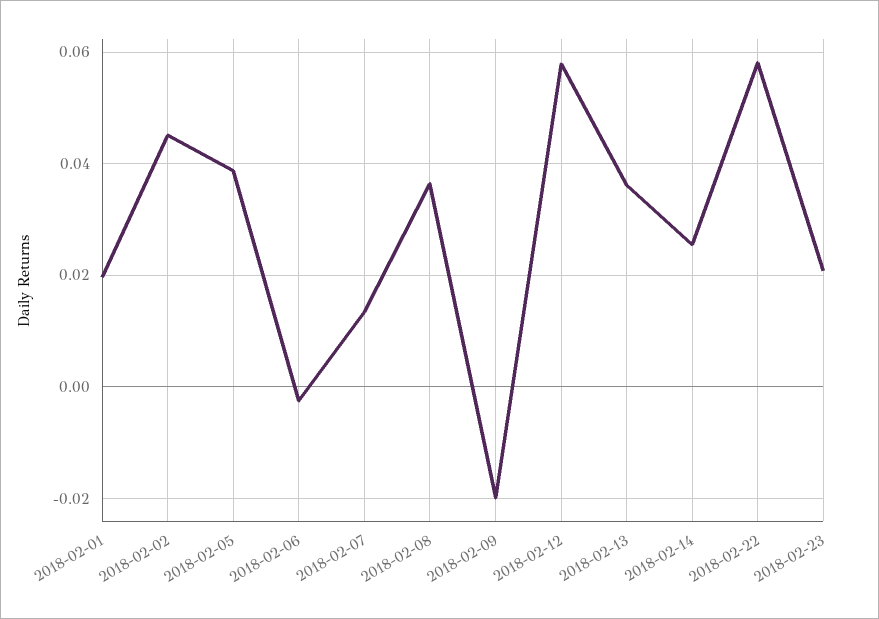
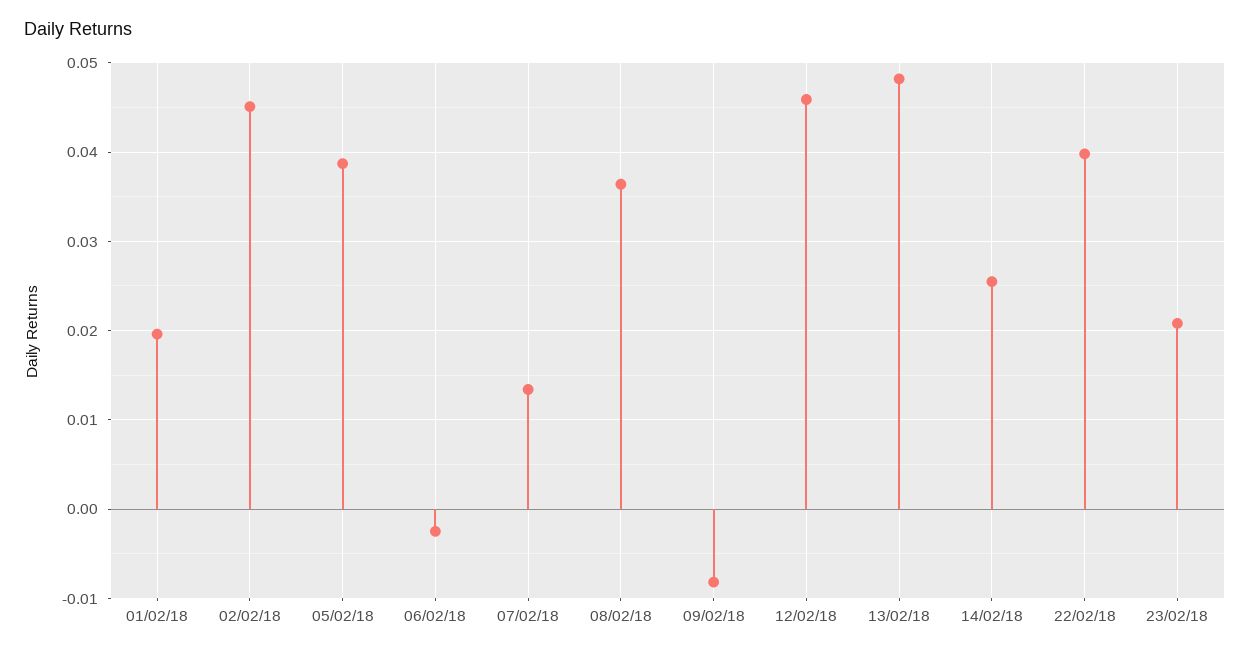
  {
    "2018-02-01": 0.02,
    "2018-02-02": 0.045,
    "2018-02-05": 0.039,
    "2018-02-06": -0.003,
    "2018-02-07": 0.013,
    "2018-02-08": 0.036,
-   "2018-02-09": -0.02,
+   "2018-02-09": -0.008,
-   "2018-02-12": 0.058,
+   "2018-02-12": 0.046,
-   "2018-02-13": 0.036,
+   "2018-02-13": 0.048,
    "2018-02-14": 0.026,
-   "2018-02-22": 0.058,
+   "2018-02-22": 0.04,
    "2018-02-23": 0.021
  }

